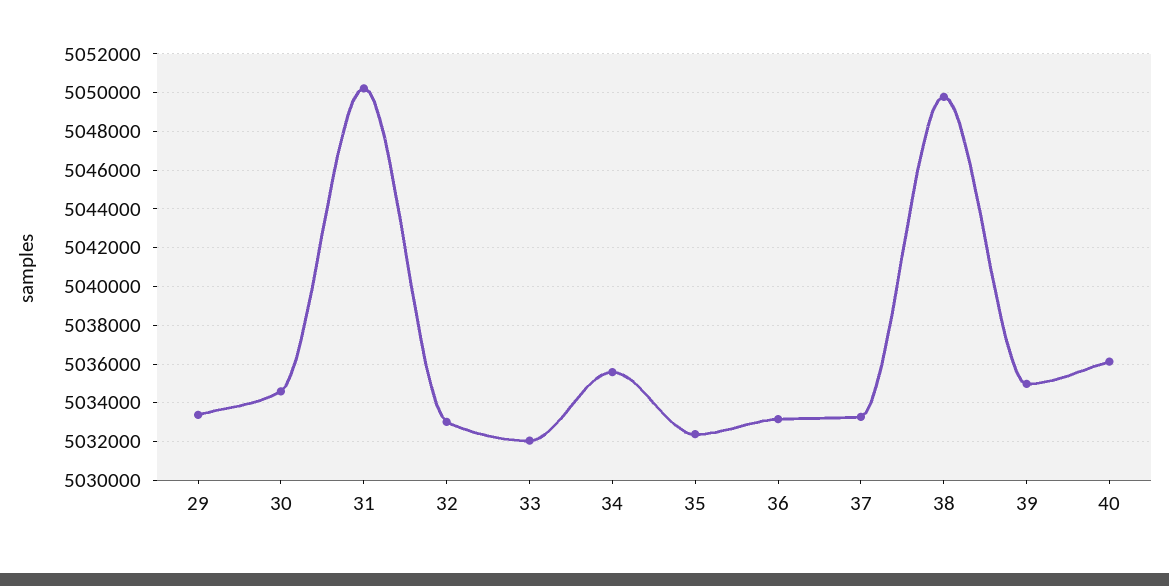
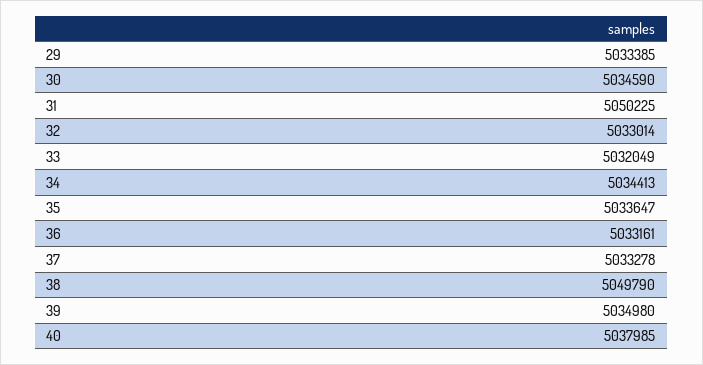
  {
    "29": 5033385,
    "30": 5034590,
    "31": 5050225,
    "32": 5033014,
    "33": 5032049,
-   "34": 5035500,
+   "34": 5034413,
-   "35": 5032500,
+   "35": 5033647,
    "36": 5033161,
    "37": 5033278,
    "38": 5049790,
    "39": 5034980,
-   "40": 5036000
+   "40": 5037985
  }

